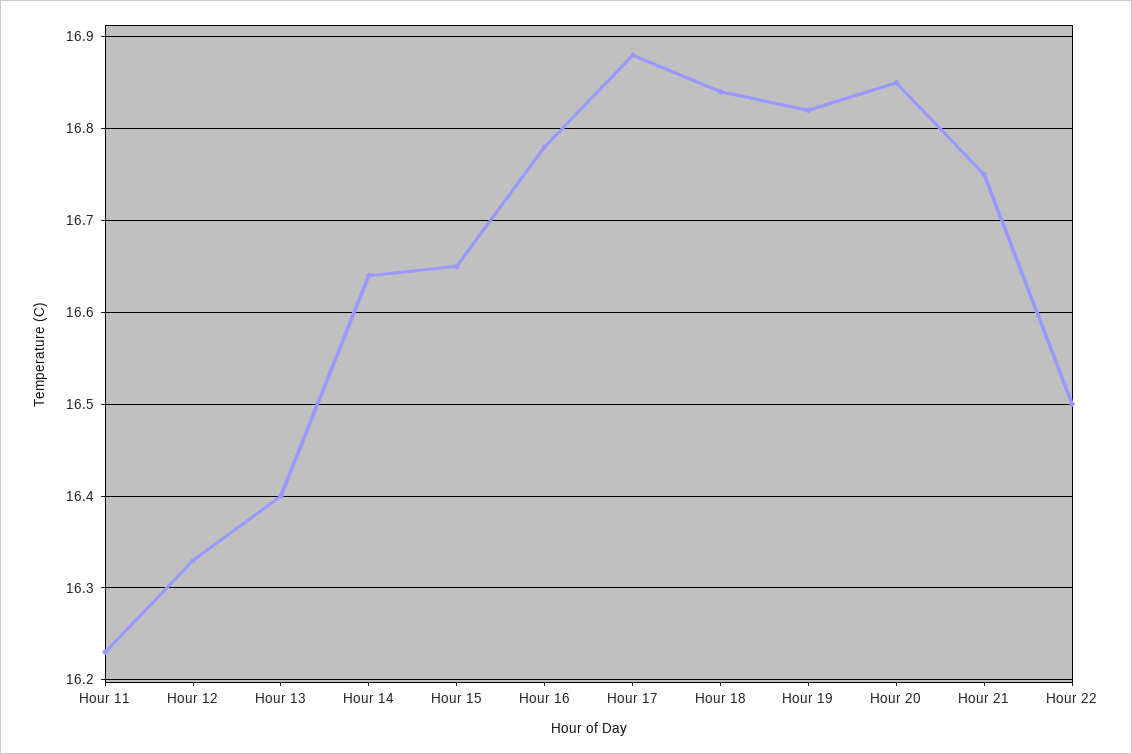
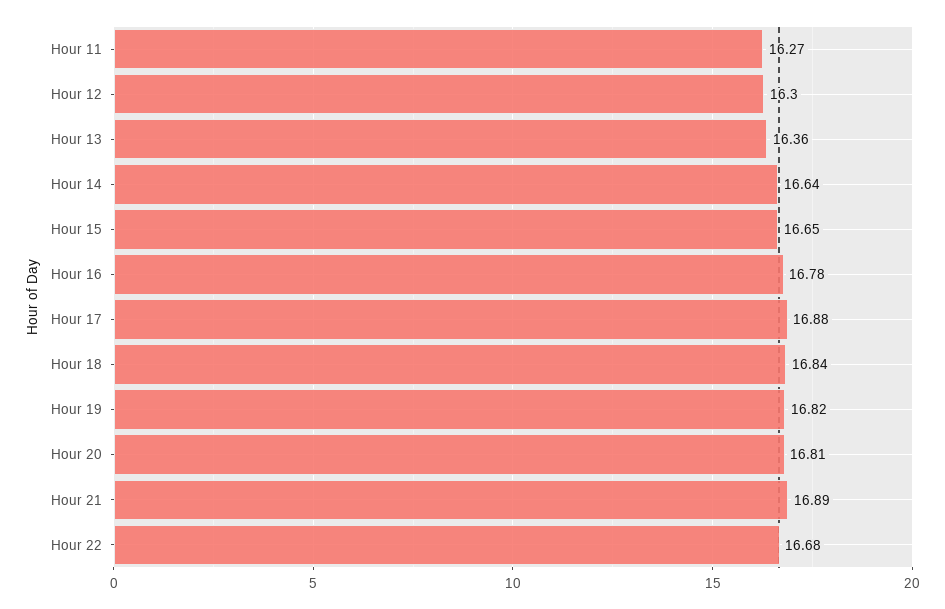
  {
-   "Hour 11": 16.23,
+   "Hour 11": 16.27,
-   "Hour 12": 16.33,
+   "Hour 12": 16.3,
-   "Hour 13": 16.4,
+   "Hour 13": 16.36,
    "Hour 14": 16.64,
    "Hour 15": 16.65,
    "Hour 16": 16.78,
    "Hour 17": 16.88,
    "Hour 18": 16.84,
    "Hour 19": 16.82,
-   "Hour 20": 16.85,
+   "Hour 20": 16.81,
-   "Hour 21": 16.75,
+   "Hour 21": 16.89,
-   "Hour 22": 16.5
+   "Hour 22": 16.68
  }

